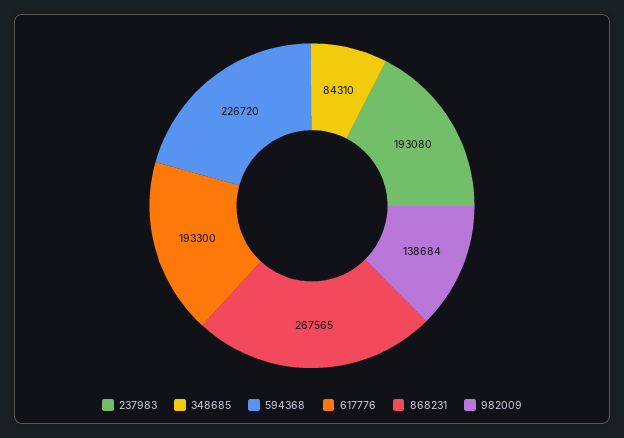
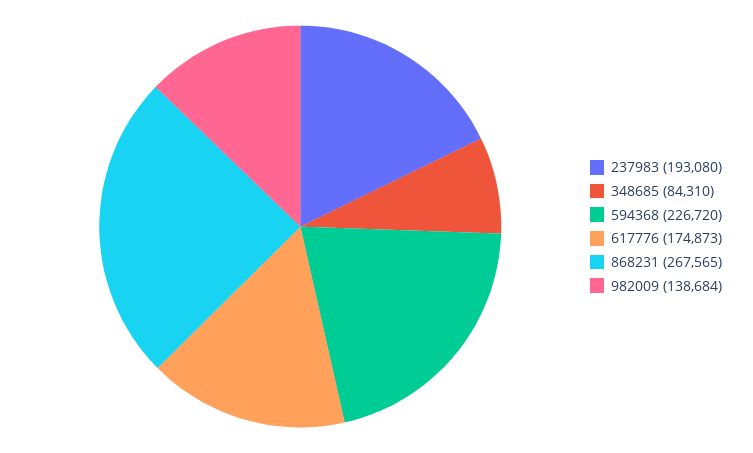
  {
    "237983": 193080,
    "348685": 84310,
    "594368": 226720,
-   "617776": 193300,
+   "617776": 174873,
    "868231": 267565,
    "982009": 138684
  }

